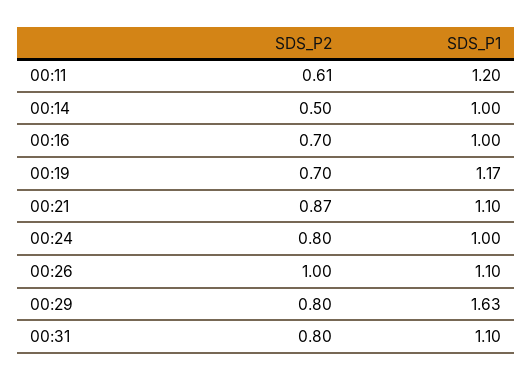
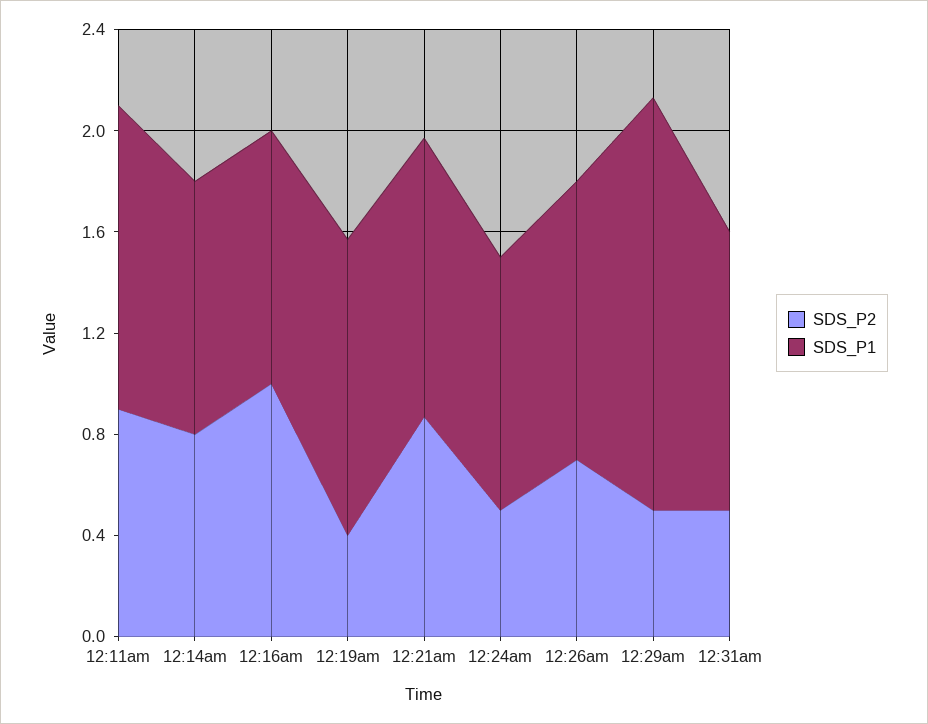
  {
    "SDS_P2": {
-     "00:11": 0.61,
+     "00:11": 0.9,
-     "00:14": 0.5,
+     "00:14": 0.8,
-     "00:16": 0.7,
+     "00:16": 1,
-     "00:19": 0.7,
+     "00:19": 0.4,
      "00:21": 0.87,
-     "00:24": 0.8,
+     "00:24": 0.5,
-     "00:26": 1,
+     "00:26": 0.7,
-     "00:29": 0.8,
+     "00:29": 0.5,
-     "00:31": 0.8
+     "00:31": 0.5
    },
    "SDS_P1": {
      "00:11": 1.2,
      "00:14": 1,
      "00:16": 1,
      "00:19": 1.17,
      "00:21": 1.1,
      "00:24": 1,
      "00:26": 1.1,
      "00:29": 1.63,
      "00:31": 1.1
    }
  }

